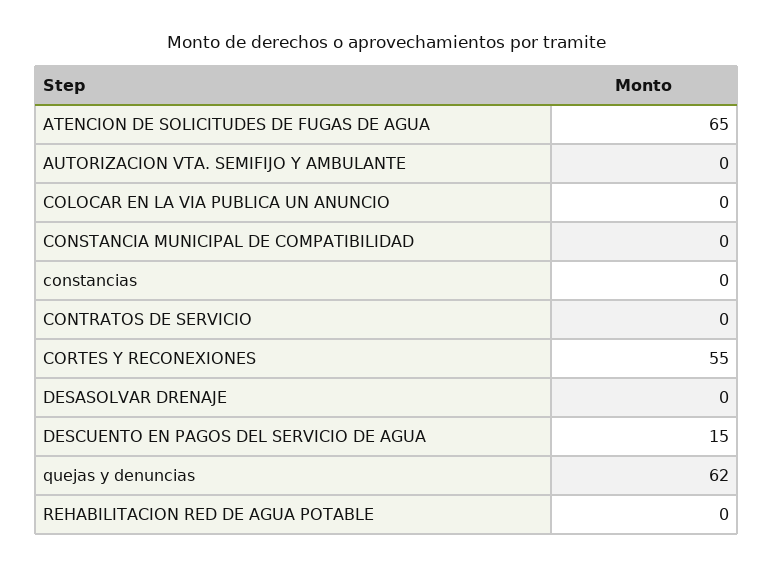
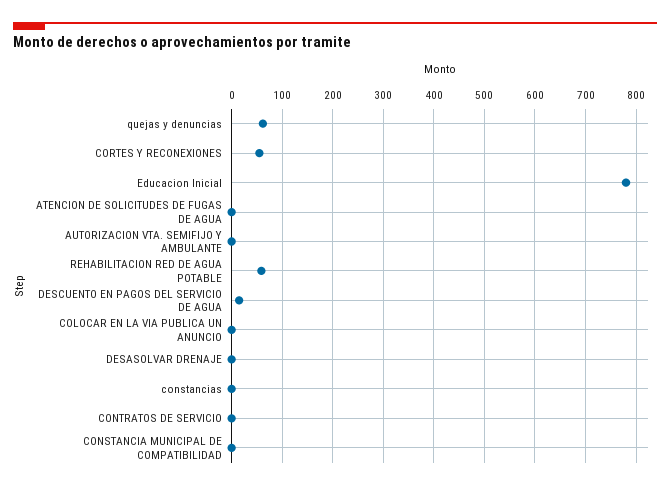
  {
-   "ATENCION DE SOLICITUDES DE FUGAS DE AGUA": 65,
+   "ATENCION DE SOLICITUDES DE FUGAS DE AGUA": 0,
    "AUTORIZACION VTA. SEMIFIJO Y AMBULANTE": 0,
    "COLOCAR EN LA VIA PUBLICA UN ANUNCIO": 0,
    "CONSTANCIA MUNICIPAL DE COMPATIBILIDAD": 0,
    "constancias": 0,
    "CONTRATOS DE SERVICIO": 0,
    "CORTES Y RECONEXIONES": 55,
    "DESASOLVAR DRENAJE": 0,
    "DESCUENTO EN PAGOS DEL SERVICIO DE AGUA": 15,
    "quejas y denuncias": 62,
-   "REHABILITACION RED DE AGUA POTABLE": 0
+   "REHABILITACION RED DE AGUA POTABLE": 60,
+   "Educacion Inicial": 780
  }

